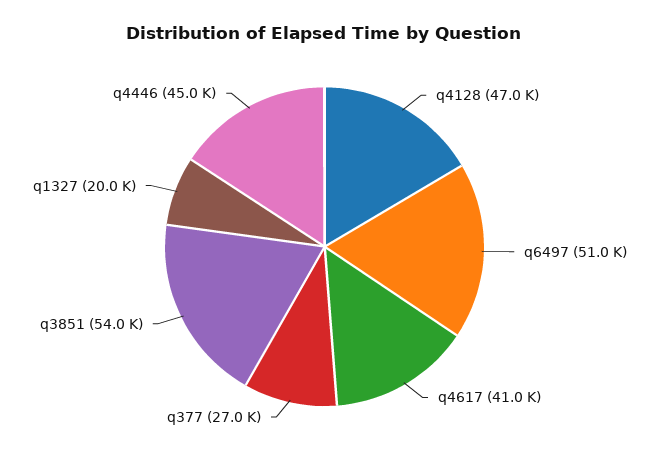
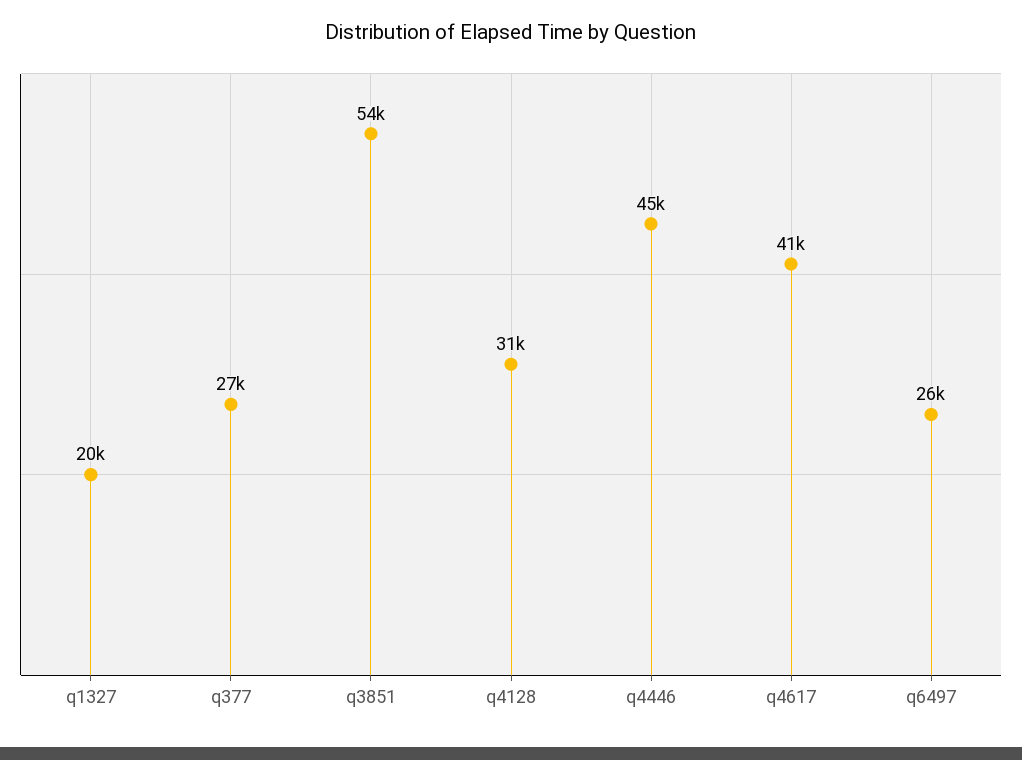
  {
-   "q4128": 47000,
+   "q4128": 31000,
-   "q6497": 51000,
+   "q6497": 26000,
    "q4617": 41000,
    "q377": 27000,
    "q3851": 54000,
    "q1327": 20000,
    "q4446": 45000
  }

